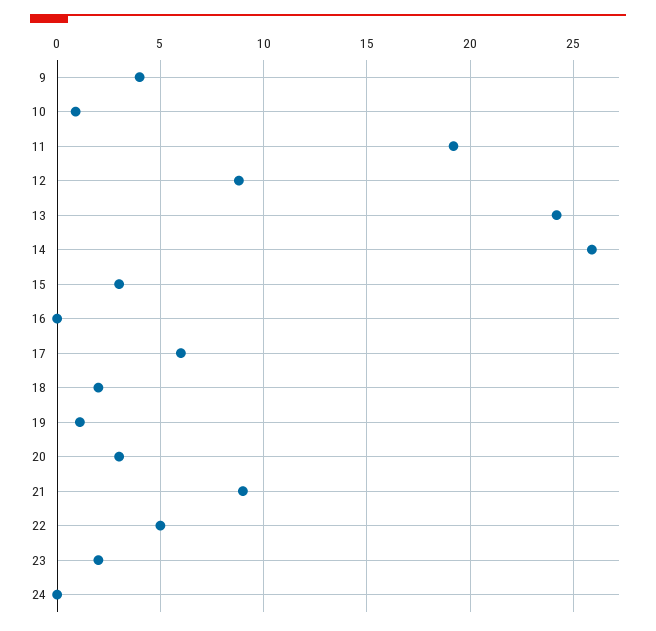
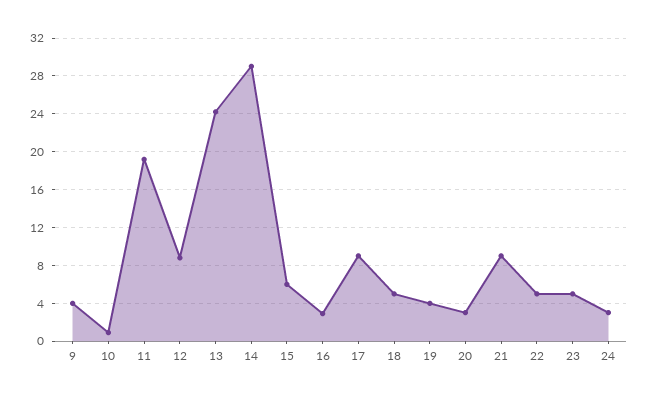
  {
    "9": 4,
    "10": 1,
    "11": 19,
    "12": 9,
    "13": 24,
-   "14": 26,
+   "14": 29,
-   "15": 3,
+   "15": 6,
-   "16": 0,
+   "16": 3,
-   "17": 6,
+   "17": 9,
-   "18": 2,
+   "18": 5,
-   "19": 1,
+   "19": 4,
    "20": 3,
    "21": 9,
    "22": 5,
-   "23": 2,
+   "23": 5,
-   "24": 0
+   "24": 3
  }

